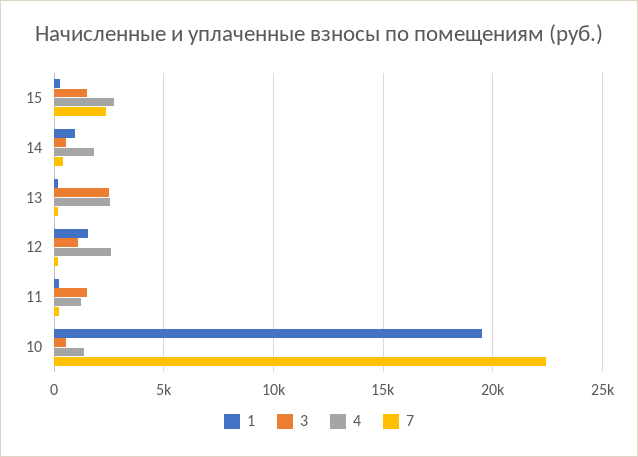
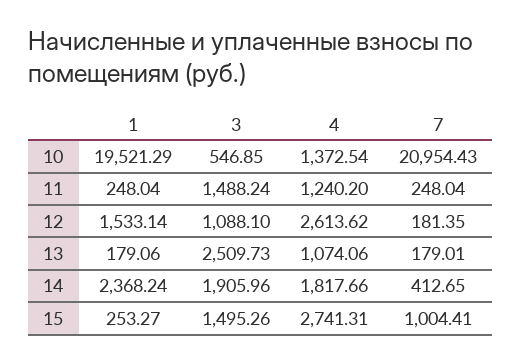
  {
    "1": {
      "15": 253.27,
-     "14": 1000,
+     "14": 2368.24,
      "13": 179.06,
      "12": 1533.14,
      "11": 248.04,
      "10": 19521.29
    },
    "3": {
      "15": 1495.26,
-     "14": 500,
+     "14": 1905.96,
      "13": 2509.73,
      "12": 1088.1,
      "11": 1488.24,
      "10": 546.85
    },
    "4": {
      "15": 2741.31,
      "14": 1817.66,
-     "13": 2500,
+     "13": 1074.06,
      "12": 2613.62,
      "11": 1240.2,
      "10": 1372.54
    },
    "7": {
-     "15": 2500,
+     "15": 1004.41,
      "14": 412.65,
      "13": 179.01,
      "12": 181.35,
      "11": 248.04,
-     "10": 22500
+     "10": 20954.43
    }
  }

